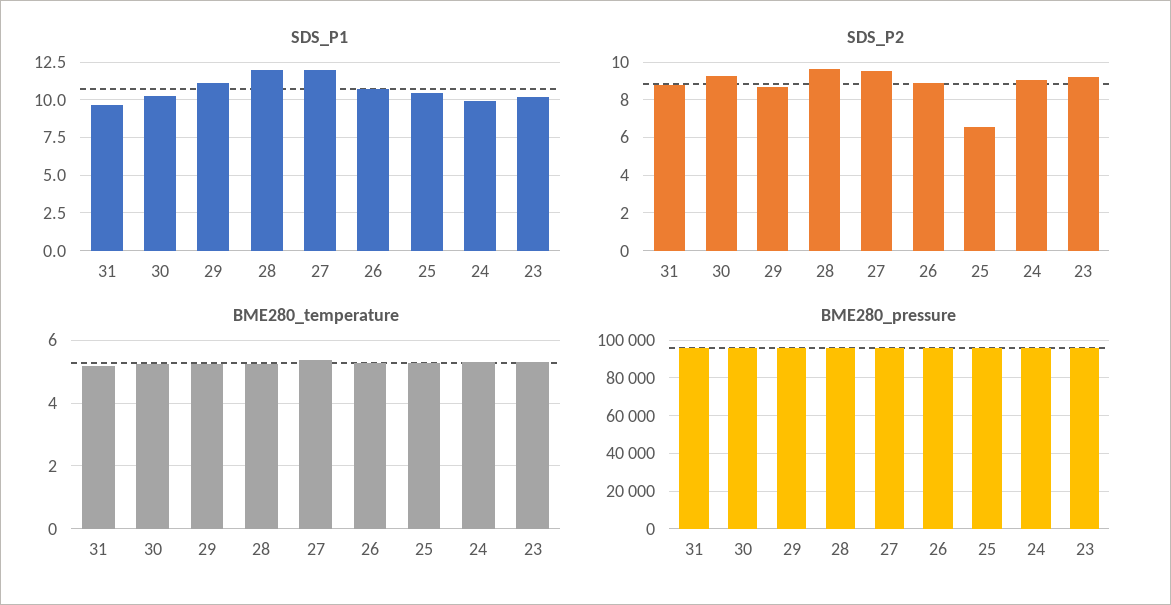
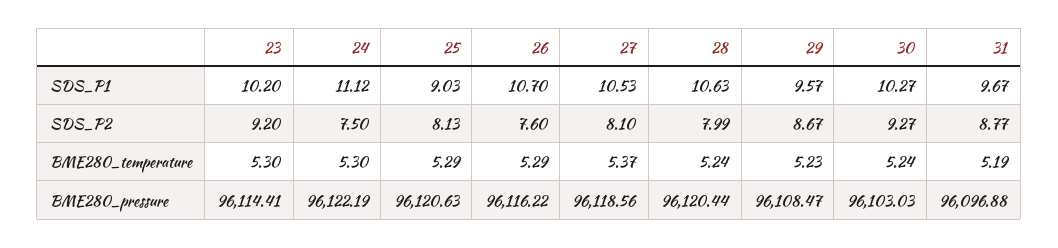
  {
    "SDS_P1": {
      "31": 9.67,
      "30": 10.27,
-     "29": 11,
+     "29": 9.57,
-     "28": 12,
+     "28": 10.63,
-     "27": 12,
+     "27": 10.53,
      "26": 10.7,
-     "25": 10.5,
+     "25": 9.03,
-     "24": 10,
+     "24": 11.12,
      "23": 10.2
    },
    "SDS_P2": {
      "31": 8.77,
      "30": 9.27,
      "29": 8.67,
-     "28": 9.5,
+     "28": 7.99,
-     "27": 9.5,
+     "27": 8.1,
-     "26": 9,
+     "26": 7.6,
-     "25": 6.5,
+     "25": 8.13,
-     "24": 9,
+     "24": 7.5,
      "23": 9.2
    },
    "BME280_temperature": {
      "31": 5.19,
      "30": 5.24,
      "29": 5.23,
      "28": 5.24,
      "27": 5.37,
      "26": 5.29,
      "25": 5.29,
      "24": 5.3,
      "23": 5.3
    },
    "BME280_pressure": {
      "31": 96096.88,
      "30": 96103.03,
      "29": 96108.47,
      "28": 96120.44,
      "27": 96118.56,
      "26": 96116.22,
      "25": 96120.63,
      "24": 96122.19,
      "23": 96114.41
    }
  }

